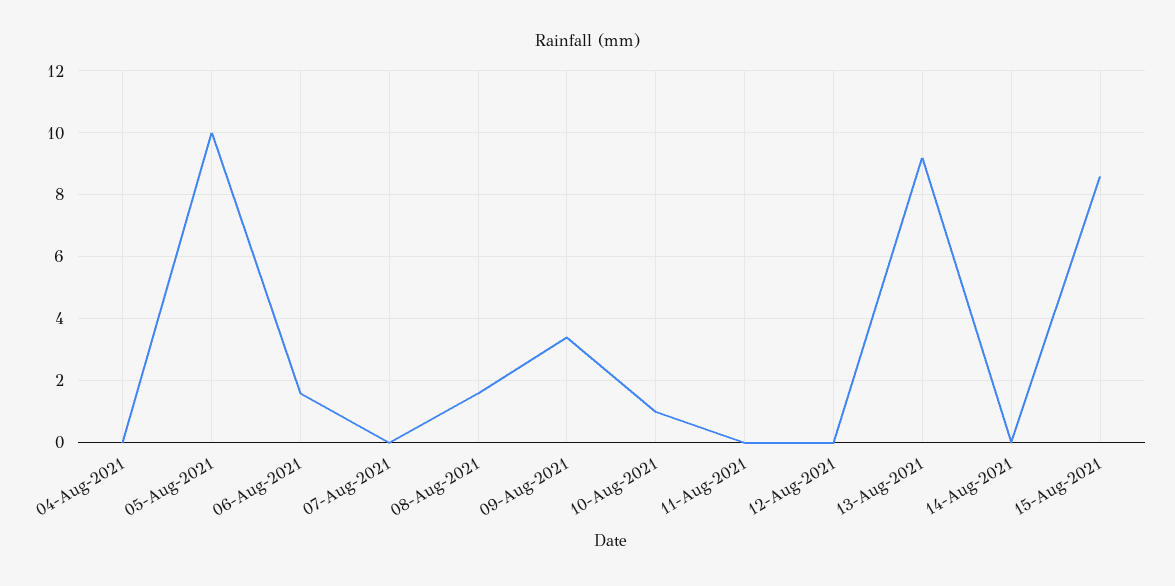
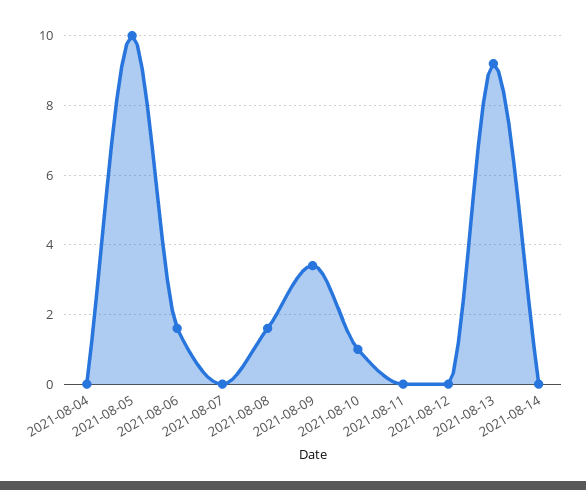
  {
    "04-Aug-2021": 0,
    "05-Aug-2021": 10,
    "06-Aug-2021": 1.5,
    "07-Aug-2021": 0,
    "08-Aug-2021": 1.5,
    "09-Aug-2021": 3.5,
    "10-Aug-2021": 1,
    "11-Aug-2021": 0,
    "12-Aug-2021": 0,
    "13-Aug-2021": 9,
-   "14-Aug-2021": 0,
+   "14-Aug-2021": 0
-   "15-Aug-2021": 8.5
  }

